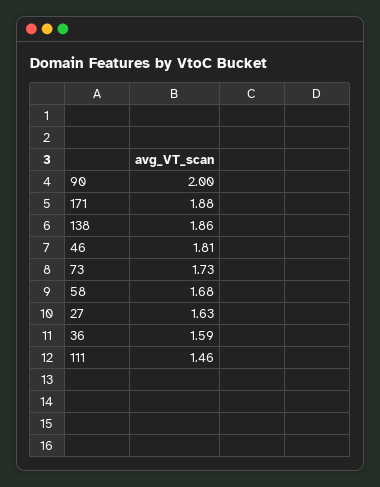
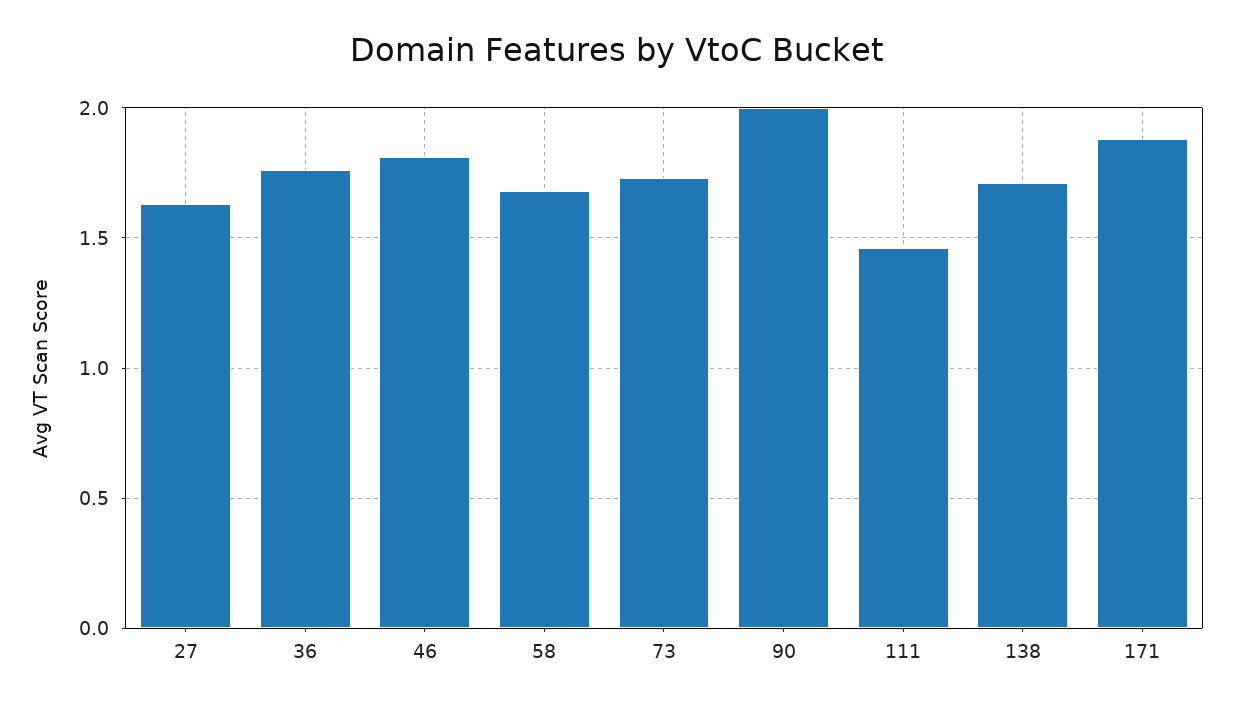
  {
    "90": 2,
    "171": 1.88,
-   "138": 1.86,
+   "138": 1.7,
    "46": 1.81,
    "73": 1.73,
    "58": 1.68,
    "27": 1.63,
-   "36": 1.59,
+   "36": 1.75,
    "111": 1.46
  }

